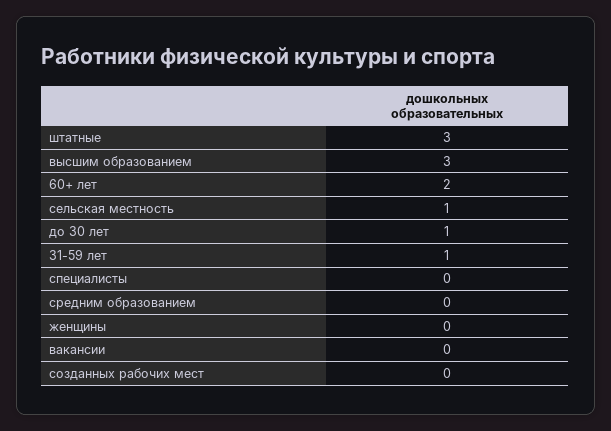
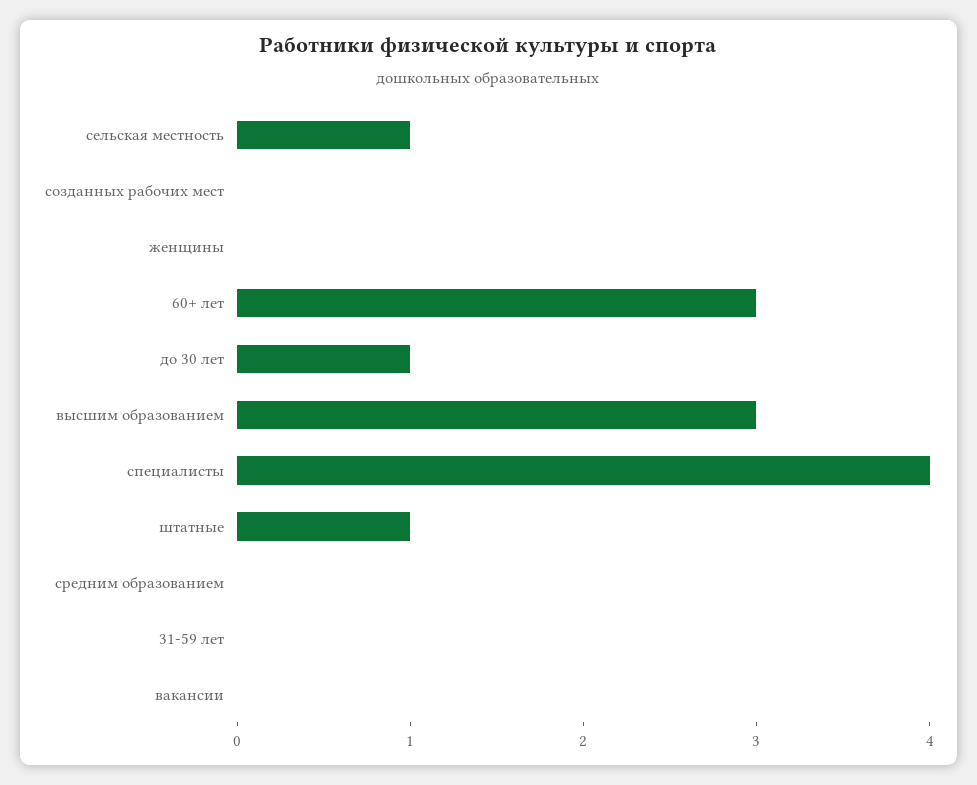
  {
-   "штатные": 3,
+   "штатные": 1,
    "высшим образованием": 3,
-   "60+ лет": 2,
+   "60+ лет": 3,
    "сельская местность": 1,
    "до 30 лет": 1,
-   "31-59 лет": 1,
+   "31-59 лет": 0,
-   "специалисты": 0,
+   "специалисты": 4,
    "средним образованием": 0,
    "женщины": 0,
    "вакансии": 0,
    "созданных рабочих мест": 0
  }

